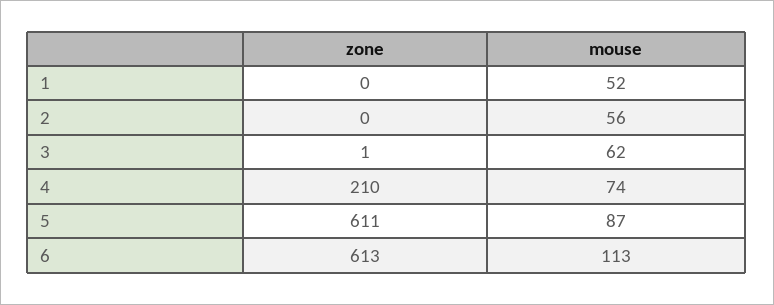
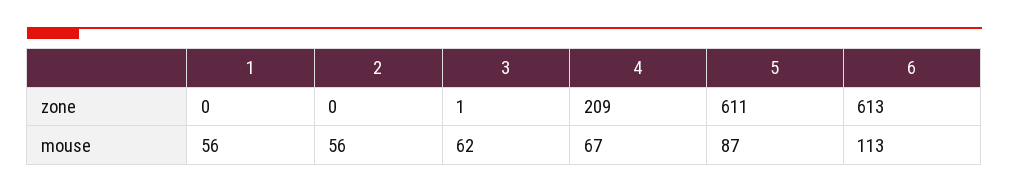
  {
    "zone": {
      "1": 0,
      "2": 0,
      "3": 1,
-     "4": 210,
+     "4": 209,
      "5": 611,
      "6": 613
    },
    "mouse": {
-     "1": 52,
+     "1": 56,
      "2": 56,
      "3": 62,
-     "4": 74,
+     "4": 67,
      "5": 87,
      "6": 113
    }
  }

